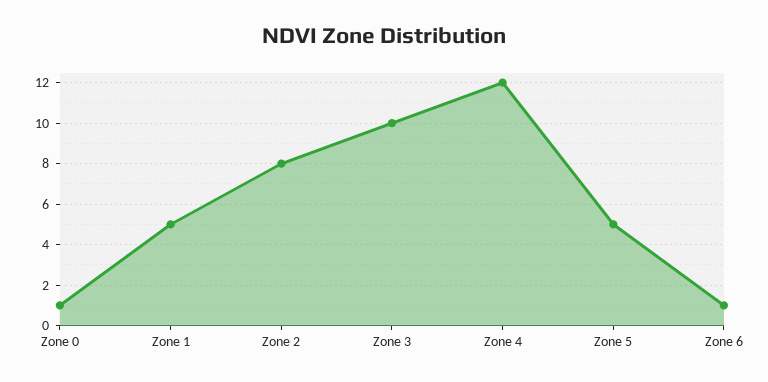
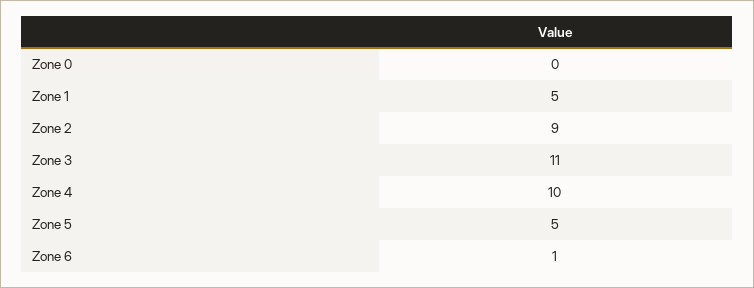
  {
-   "Zone 0": 1,
+   "Zone 0": 0,
    "Zone 1": 5,
-   "Zone 2": 8,
+   "Zone 2": 9,
-   "Zone 3": 10,
+   "Zone 3": 11,
-   "Zone 4": 12,
+   "Zone 4": 10,
    "Zone 5": 5,
    "Zone 6": 1
  }

